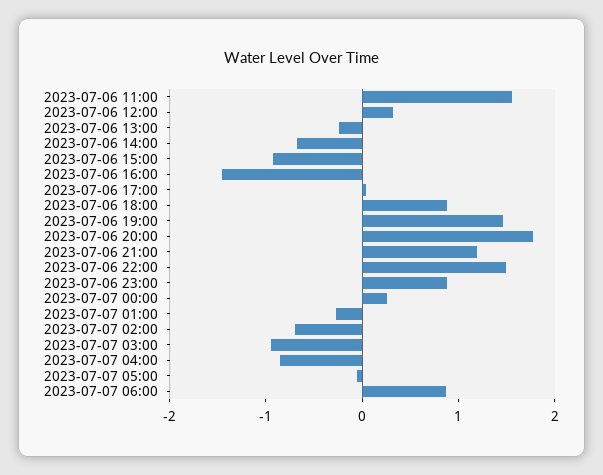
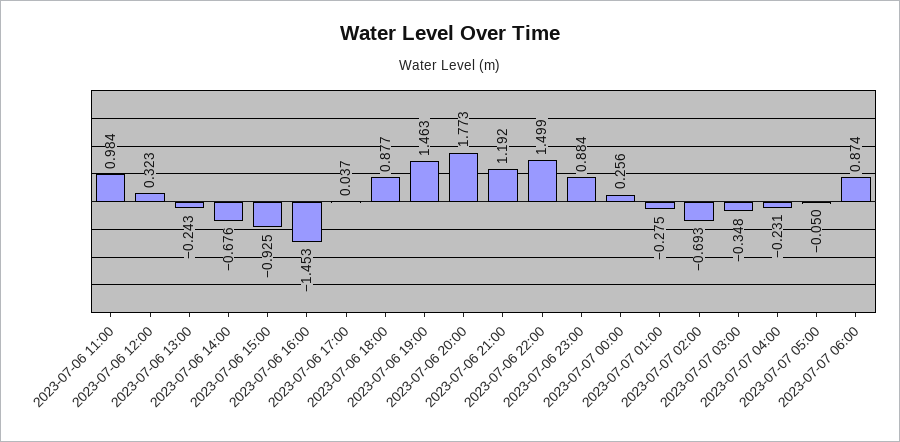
  {
-   "2023-07-06 11:00": 1.6,
+   "2023-07-06 11:00": 0.984,
    "2023-07-06 12:00": 0.323,
    "2023-07-06 13:00": -0.243,
    "2023-07-06 14:00": -0.676,
    "2023-07-06 15:00": -0.925,
    "2023-07-06 16:00": -1.453,
    "2023-07-06 17:00": 0.037,
    "2023-07-06 18:00": 0.877,
    "2023-07-06 19:00": 1.463,
    "2023-07-06 20:00": 1.773,
    "2023-07-06 21:00": 1.192,
    "2023-07-06 22:00": 1.499,
    "2023-07-06 23:00": 0.884,
    "2023-07-07 00:00": 0.256,
    "2023-07-07 01:00": -0.275,
    "2023-07-07 02:00": -0.693,
-   "2023-07-07 03:00": -1,
+   "2023-07-07 03:00": -0.348,
-   "2023-07-07 04:00": -0.8,
+   "2023-07-07 04:00": -0.231,
    "2023-07-07 05:00": -0.05,
    "2023-07-07 06:00": 0.874
  }

